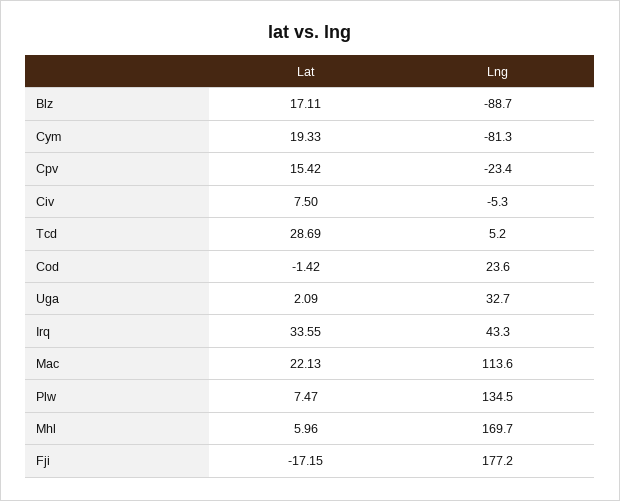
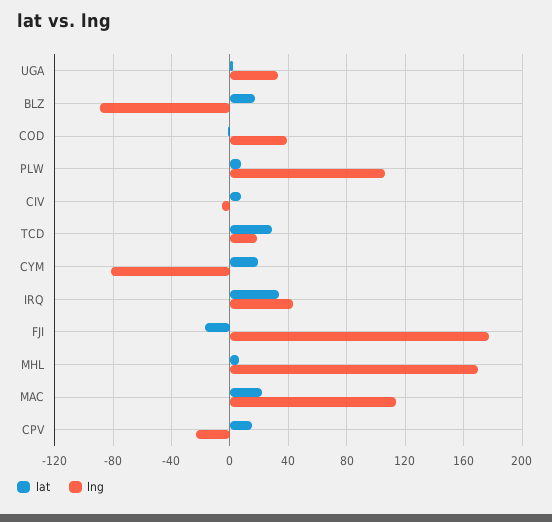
  {
    "Lat": {
      "Blz": 17.11,
      "Cym": 19.33,
      "Cpv": 15.42,
      "Civ": 7.5,
      "Tcd": 28.69,
      "Cod": -1.42,
      "Uga": 2.09,
      "Irq": 33.55,
      "Mac": 22.13,
      "Plw": 7.47,
      "Mhl": 5.96,
      "Fji": -17.15
    },
    "Lng": {
      "Blz": -88.7,
      "Cym": -81.3,
      "Cpv": -23.4,
      "Civ": -5.3,
-     "Tcd": 5.2,
+     "Tcd": 20,
-     "Cod": 23.6,
+     "Cod": 40,
      "Uga": 32.7,
      "Irq": 43.3,
      "Mac": 113.6,
-     "Plw": 134.5,
+     "Plw": 105,
      "Mhl": 169.7,
      "Fji": 177.2
    }
  }

